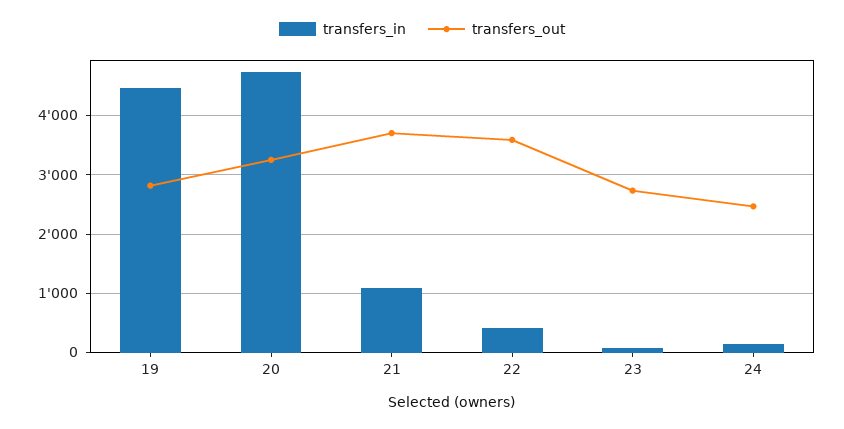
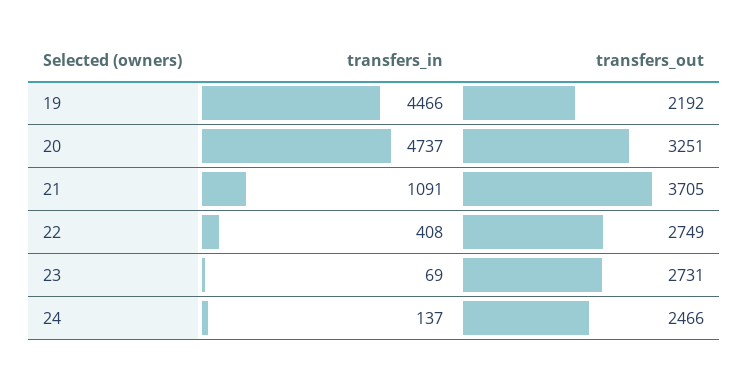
  {
    "transfers_in": {
      "19": 4466,
      "20": 4737,
      "21": 1091,
      "22": 408,
      "23": 69,
      "24": 137
    },
    "transfers_out": {
-     "19": 2800,
+     "19": 2192,
      "20": 3251,
      "21": 3705,
-     "22": 3600,
+     "22": 2749,
      "23": 2731,
      "24": 2466
    }
  }

